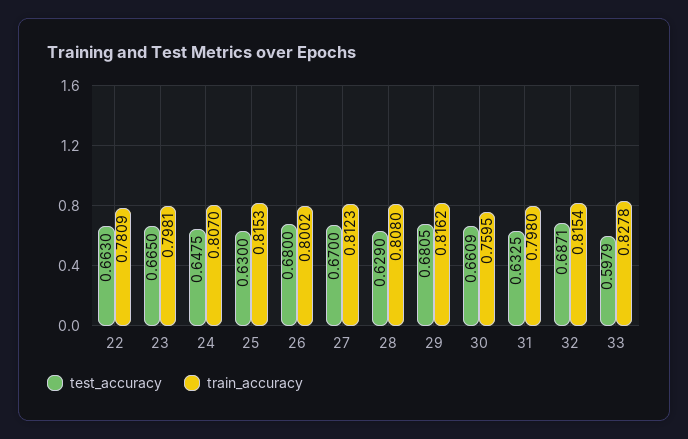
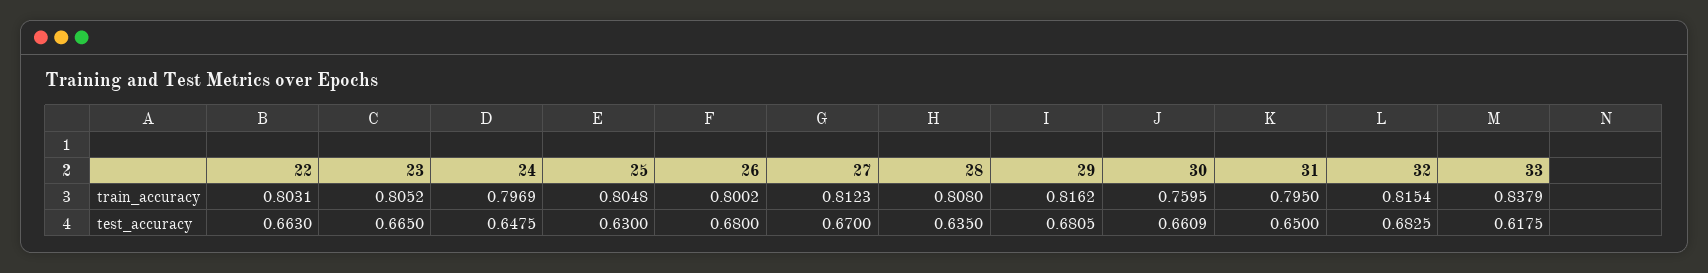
  {
    "test_accuracy": {
      "22": 0.663,
      "23": 0.665,
      "24": 0.6475,
      "25": 0.63,
      "26": 0.68,
      "27": 0.67,
-     "28": 0.629,
+     "28": 0.635,
      "29": 0.6805,
      "30": 0.6609,
-     "31": 0.6325,
+     "31": 0.65,
-     "32": 0.6871,
+     "32": 0.6825,
-     "33": 0.5979
+     "33": 0.6175
    },
    "train_accuracy": {
-     "22": 0.7809,
+     "22": 0.8031,
-     "23": 0.7981,
+     "23": 0.8052,
-     "24": 0.807,
+     "24": 0.7969,
-     "25": 0.8153,
+     "25": 0.8048,
      "26": 0.8002,
      "27": 0.8123,
      "28": 0.808,
      "29": 0.8162,
      "30": 0.7595,
-     "31": 0.798,
+     "31": 0.795,
      "32": 0.8154,
-     "33": 0.8278
+     "33": 0.8379
    }
  }

